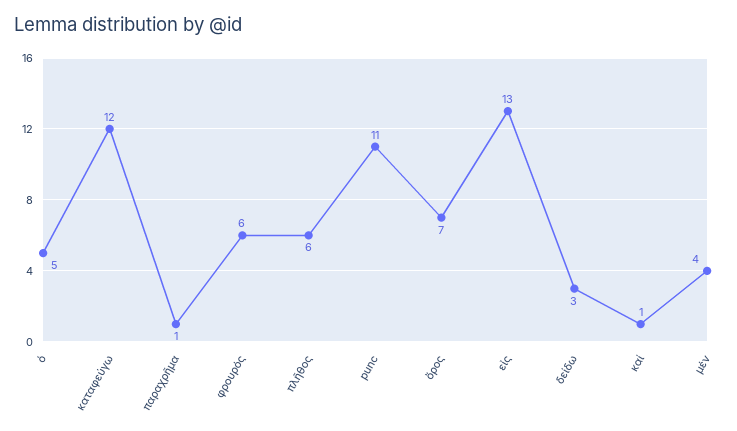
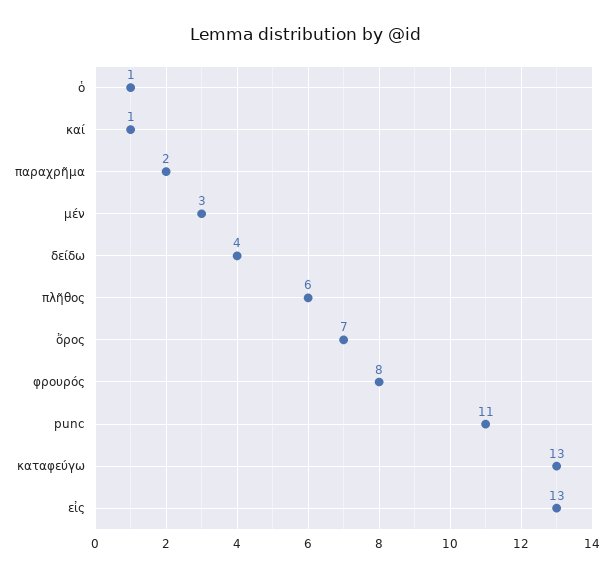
  {
-   "ὁ": 5,
+   "ὁ": 1,
-   "καταφεύγω": 12,
+   "καταφεύγω": 13,
-   "παραχρῆμα": 1,
+   "παραχρῆμα": 2,
-   "φρουρός": 6,
+   "φρουρός": 8,
    "πλῆθος": 6,
    "punc": 11,
    "ὄρος": 7,
    "εἰς": 13,
-   "δείδω": 3,
+   "δείδω": 4,
    "καί": 1,
-   "μέν": 4
+   "μέν": 3
  }

